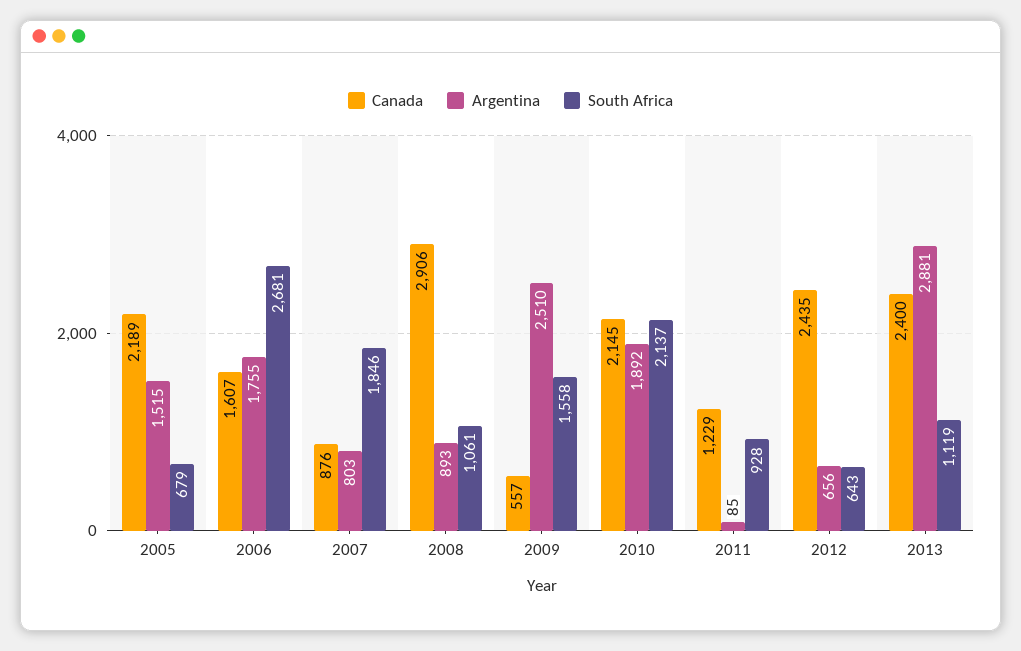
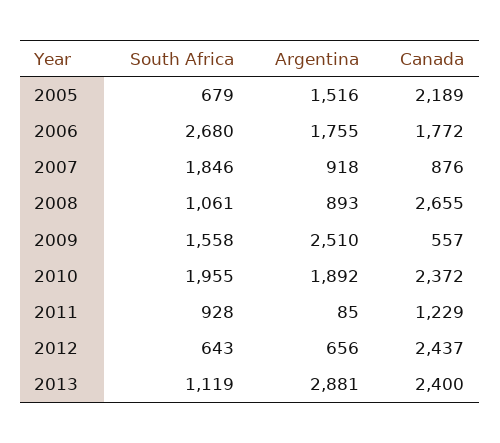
  {
    "Canada": {
      "2005": 2189,
-     "2006": 1607,
+     "2006": 1772,
      "2007": 876,
-     "2008": 2906,
+     "2008": 2655,
      "2009": 557,
-     "2010": 2145,
+     "2010": 2372,
      "2011": 1229,
-     "2012": 2435,
+     "2012": 2437,
      "2013": 2400
    },
    "Argentina": {
-     "2005": 1515,
+     "2005": 1516,
      "2006": 1755,
-     "2007": 803,
+     "2007": 918,
      "2008": 893,
      "2009": 2510,
      "2010": 1892,
      "2011": 85,
      "2012": 656,
      "2013": 2881
    },
    "South Africa": {
      "2005": 679,
-     "2006": 2681,
+     "2006": 2680,
      "2007": 1846,
      "2008": 1061,
      "2009": 1558,
-     "2010": 2137,
+     "2010": 1955,
      "2011": 928,
      "2012": 643,
      "2013": 1119
    }
  }

